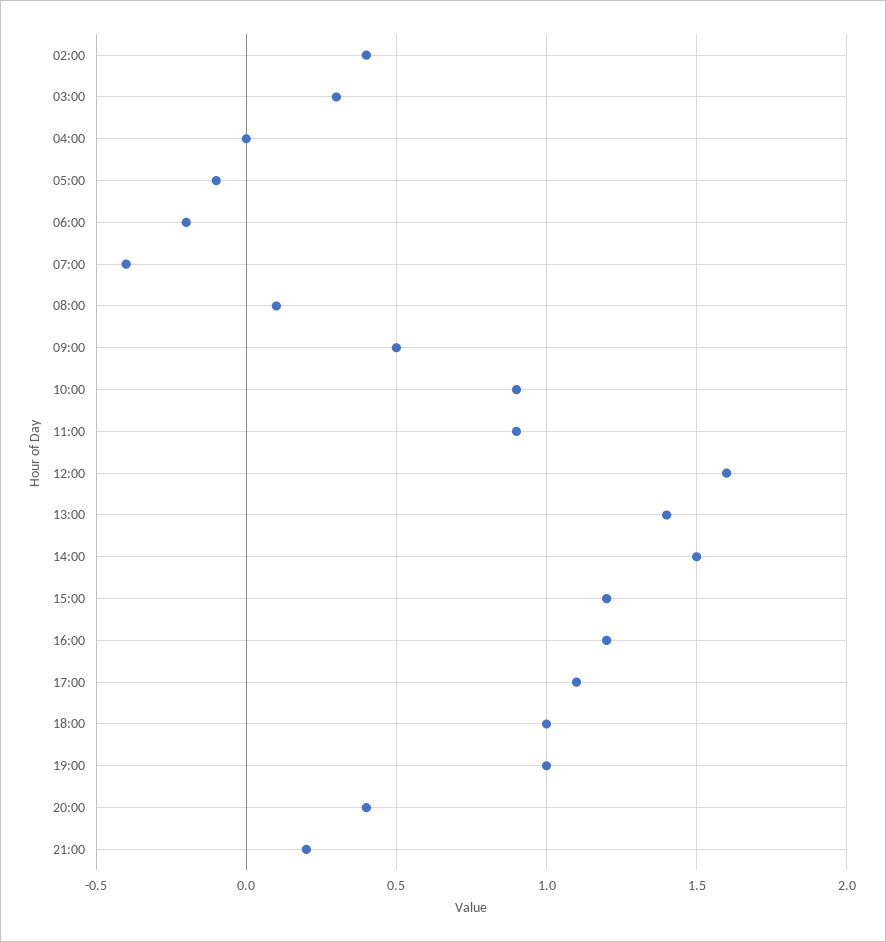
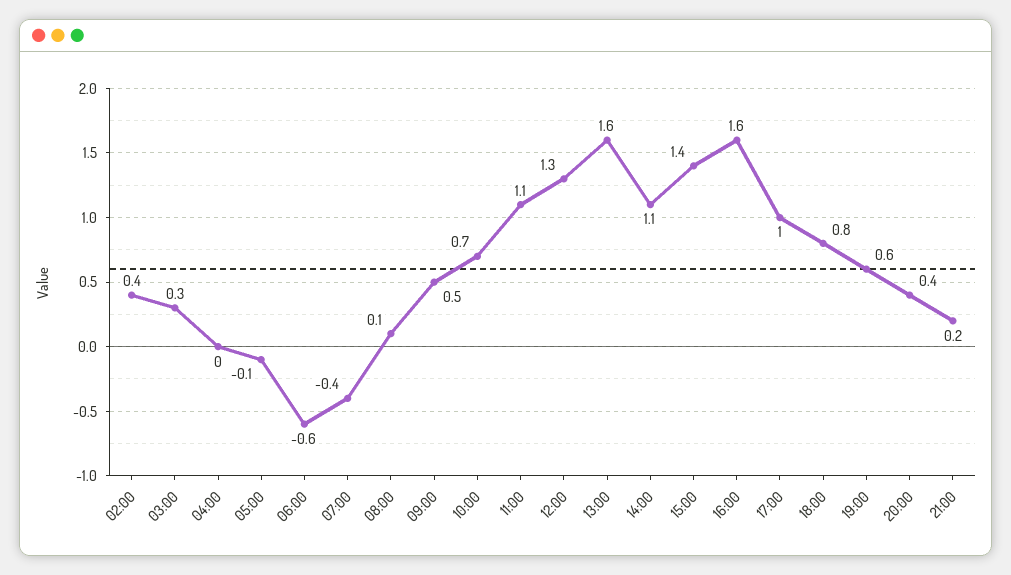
  {
    "02:00": 0.4,
    "03:00": 0.3,
    "04:00": 0,
    "05:00": -0.1,
-   "06:00": -0.2,
+   "06:00": -0.6,
    "07:00": -0.4,
    "08:00": 0.1,
    "09:00": 0.5,
-   "10:00": 0.9,
+   "10:00": 0.7,
-   "11:00": 0.9,
+   "11:00": 1.1,
-   "12:00": 1.6,
+   "12:00": 1.3,
-   "13:00": 1.4,
+   "13:00": 1.6,
-   "14:00": 1.5,
+   "14:00": 1.1,
-   "15:00": 1.2,
+   "15:00": 1.4,
-   "16:00": 1.2,
+   "16:00": 1.6,
-   "17:00": 1.1,
+   "17:00": 1,
-   "18:00": 1,
+   "18:00": 0.8,
-   "19:00": 1,
+   "19:00": 0.6,
    "20:00": 0.4,
    "21:00": 0.2
  }

